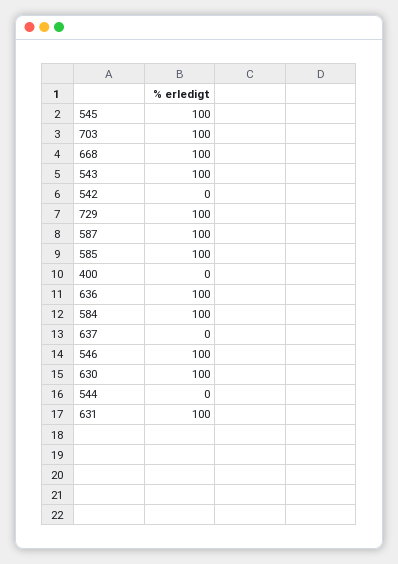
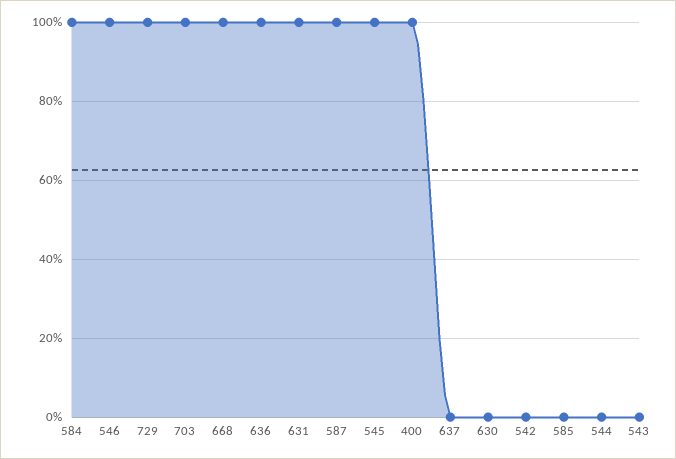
  {
    "545": 100,
    "703": 100,
    "668": 100,
-   "543": 100,
+   "543": 0,
    "542": 0,
    "729": 100,
    "587": 100,
-   "585": 100,
+   "585": 0,
-   "400": 0,
+   "400": 100,
    "636": 100,
    "584": 100,
    "637": 0,
    "546": 100,
-   "630": 100,
+   "630": 0,
    "544": 0,
    "631": 100
  }

